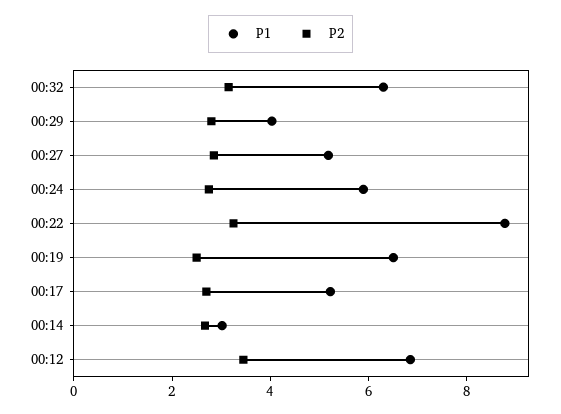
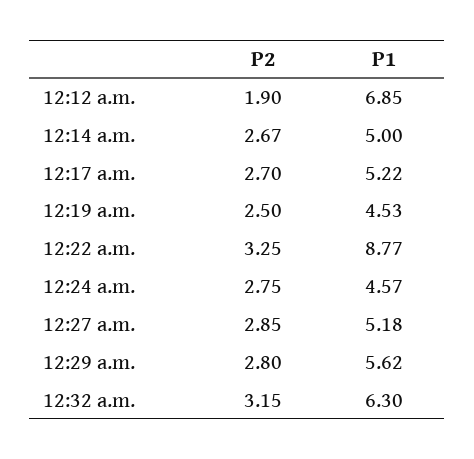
  {
    "P1": {
      "00:32": 6.3,
-     "00:29": 4,
+     "00:29": 5.62,
      "00:27": 5.18,
-     "00:24": 6,
+     "00:24": 4.57,
      "00:22": 8.77,
-     "00:19": 6.5,
+     "00:19": 4.53,
      "00:17": 5.22,
-     "00:14": 3,
+     "00:14": 5,
      "00:12": 6.85
    },
    "P2": {
      "00:32": 3.15,
      "00:29": 2.8,
      "00:27": 2.85,
      "00:24": 2.75,
      "00:22": 3.25,
      "00:19": 2.5,
      "00:17": 2.7,
      "00:14": 2.67,
-     "00:12": 3.5
+     "00:12": 1.9
    }
  }

